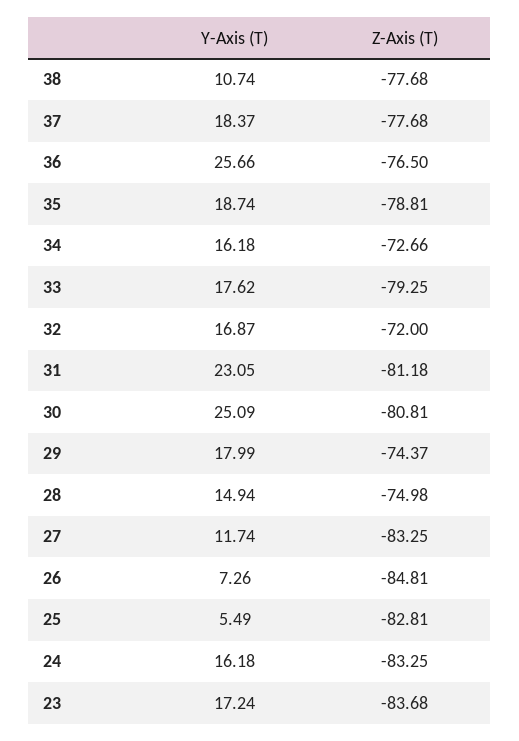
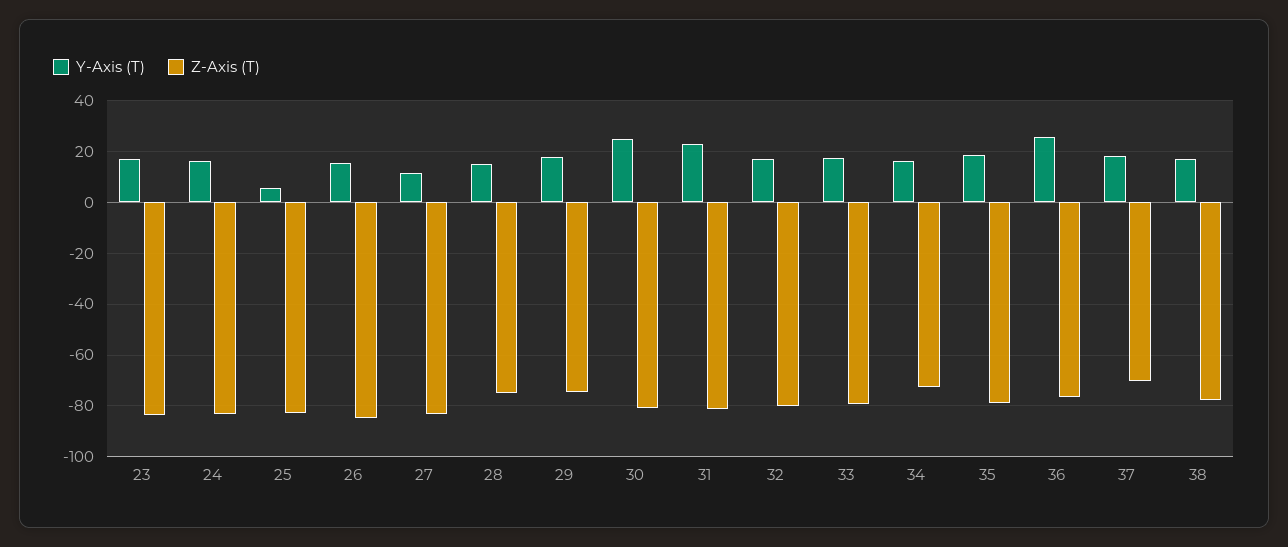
  {
    "Y-Axis (T)": {
-     "38": 10.74,
+     "38": 17.5,
      "37": 18.37,
      "36": 25.66,
      "35": 18.74,
      "34": 16.18,
      "33": 17.62,
      "32": 16.87,
      "31": 23.05,
      "30": 25.09,
      "29": 17.99,
      "28": 14.94,
      "27": 11.74,
-     "26": 7.26,
+     "26": 15,
      "25": 5.49,
      "24": 16.18,
      "23": 17.24
    },
    "Z-Axis (T)": {
      "38": -77.68,
-     "37": -77.68,
+     "37": -70,
      "36": -76.5,
      "35": -78.81,
      "34": -72.66,
      "33": -79.25,
-     "32": -72,
+     "32": -80,
      "31": -81.18,
      "30": -80.81,
      "29": -74.37,
      "28": -74.98,
      "27": -83.25,
      "26": -84.81,
      "25": -82.81,
      "24": -83.25,
      "23": -83.68
    }
  }

